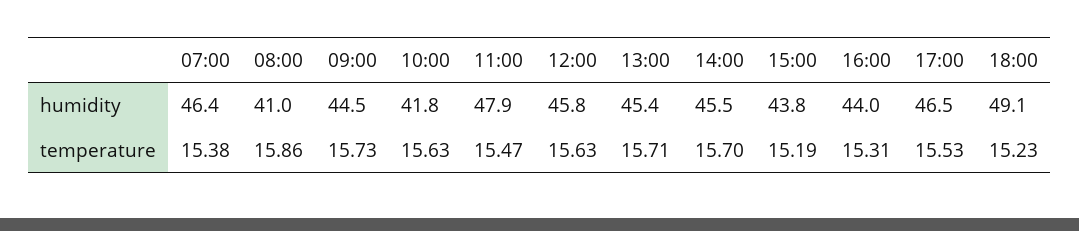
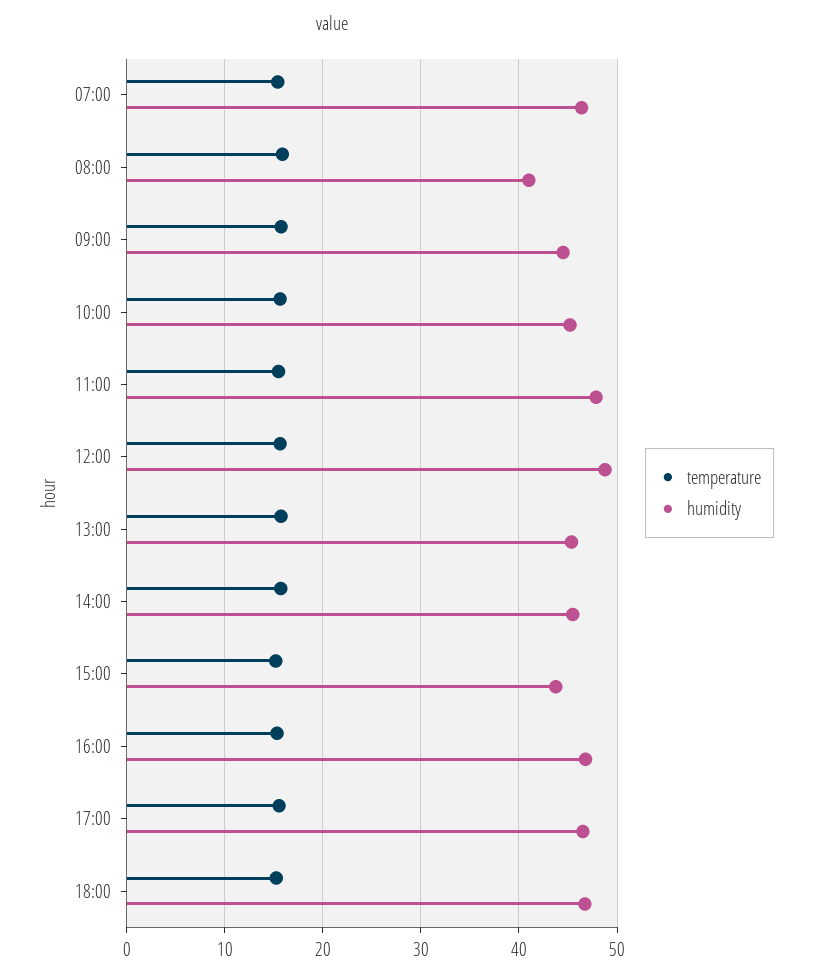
  {
    "humidity": {
      "07:00": 46.4,
      "08:00": 41,
      "09:00": 44.5,
-     "10:00": 41.8,
+     "10:00": 45,
      "11:00": 47.9,
-     "12:00": 45.8,
+     "12:00": 49,
      "13:00": 45.4,
      "14:00": 45.5,
      "15:00": 43.8,
-     "16:00": 44,
+     "16:00": 47,
      "17:00": 46.5,
-     "18:00": 49.1
+     "18:00": 47
    },
    "temperature": {
      "07:00": 15.38,
      "08:00": 15.86,
      "09:00": 15.73,
      "10:00": 15.63,
      "11:00": 15.47,
      "12:00": 15.63,
      "13:00": 15.71,
      "14:00": 15.7,
      "15:00": 15.19,
      "16:00": 15.31,
      "17:00": 15.53,
      "18:00": 15.23
    }
  }

